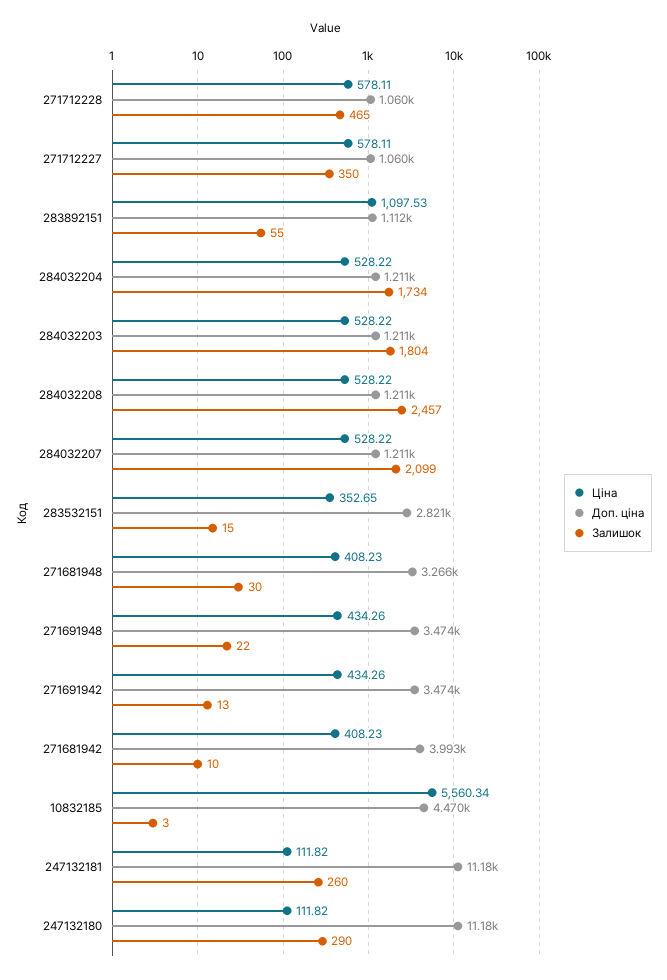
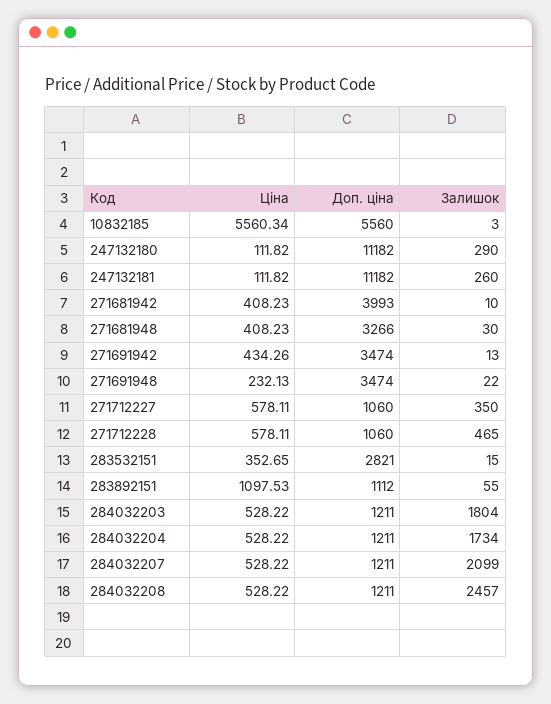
  {
    "Ціна": {
      "271712228": 578.11,
      "271712227": 578.11,
      "283892151": 1097.53,
      "284032204": 528.22,
      "284032203": 528.22,
      "284032208": 528.22,
      "284032207": 528.22,
      "283532151": 352.65,
      "271681948": 408.23,
-     "271691948": 434.26,
+     "271691948": 232.13,
      "271691942": 434.26,
      "271681942": 408.23,
      "10832185": 5560.34,
      "247132181": 111.82,
      "247132180": 111.82
    },
    "Доп. ціна": {
      "271712228": 1060,
      "271712227": 1060,
      "283892151": 1112,
      "284032204": 1211,
      "284032203": 1211,
      "284032208": 1211,
      "284032207": 1211,
      "283532151": 2821,
      "271681948": 3266,
      "271691948": 3474,
      "271691942": 3474,
      "271681942": 3993,
-     "10832185": 4470,
+     "10832185": 5560,
      "247132181": 11182,
      "247132180": 11182
    },
    "Залишок": {
      "271712228": 465,
      "271712227": 350,
      "283892151": 55,
      "284032204": 1734,
      "284032203": 1804,
      "284032208": 2457,
      "284032207": 2099,
      "283532151": 15,
      "271681948": 30,
      "271691948": 22,
      "271691942": 13,
      "271681942": 10,
      "10832185": 3,
      "247132181": 260,
      "247132180": 290
    }
  }

